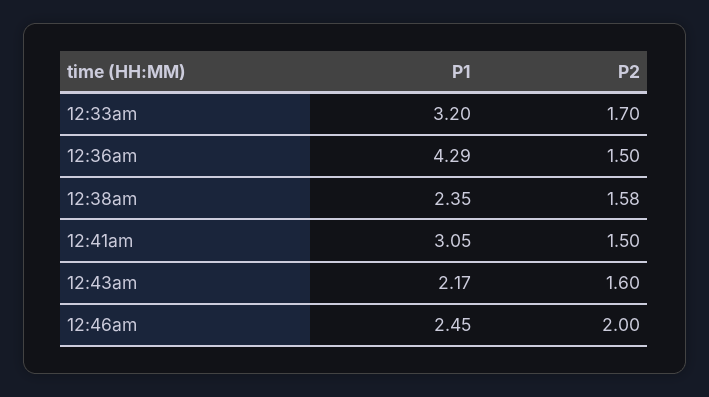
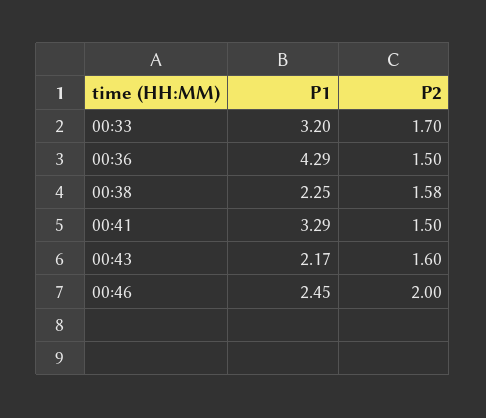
  {
    "P1": {
      "12:33am": 3.2,
      "12:36am": 4.29,
-     "12:38am": 2.35,
+     "12:38am": 2.25,
-     "12:41am": 3.05,
+     "12:41am": 3.29,
      "12:43am": 2.17,
      "12:46am": 2.45
    },
    "P2": {
      "12:33am": 1.7,
      "12:36am": 1.5,
      "12:38am": 1.58,
      "12:41am": 1.5,
      "12:43am": 1.6,
      "12:46am": 2
    }
  }

